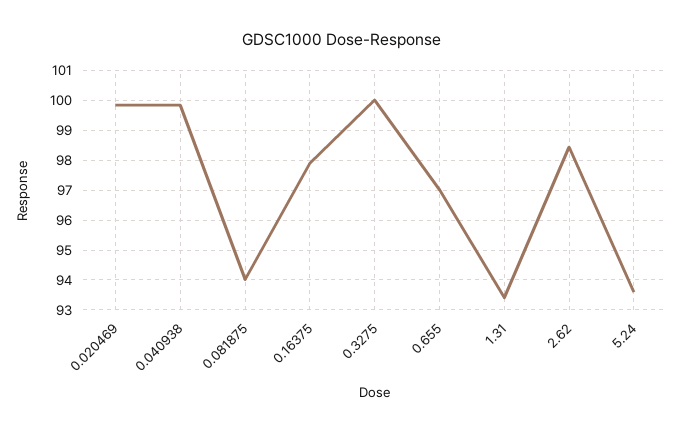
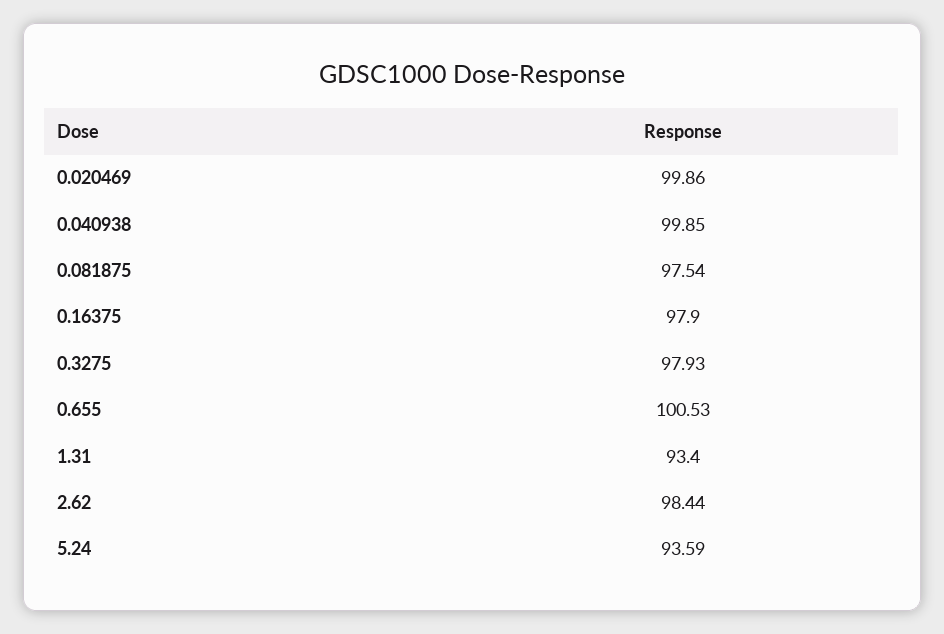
  {
    "0.020469": 99.86,
    "0.040938": 99.85,
-   "0.081875": 94,
+   "0.081875": 97.54,
    "0.16375": 97.9,
-   "0.3275": 100,
+   "0.3275": 97.93,
-   "0.655": 97,
+   "0.655": 100.53,
    "1.31": 93.4,
    "2.62": 98.44,
    "5.24": 93.59
  }

